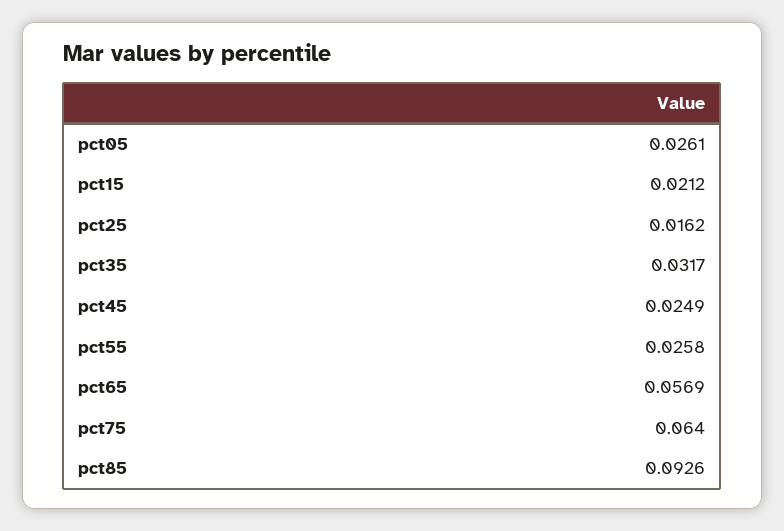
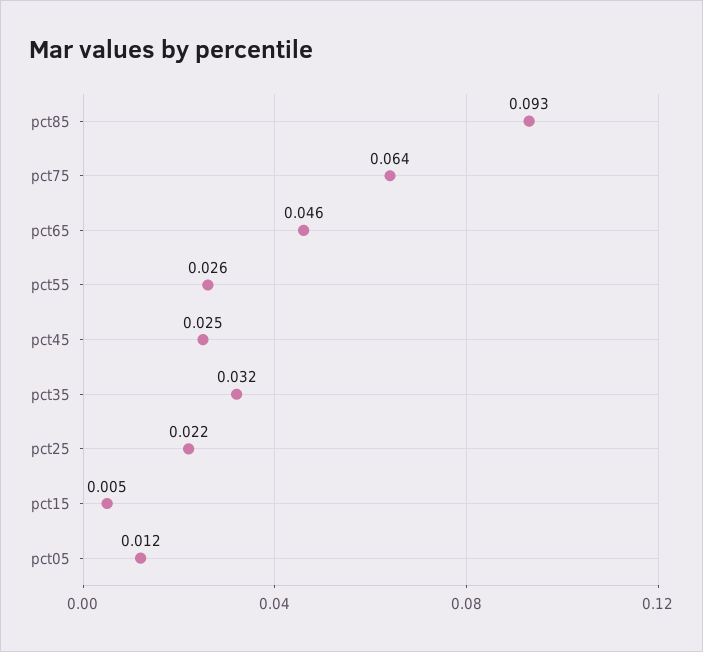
  {
-   "pct05": 0.0261,
+   "pct05": 0.012,
-   "pct15": 0.0212,
+   "pct15": 0.005,
-   "pct25": 0.0162,
+   "pct25": 0.022,
    "pct35": 0.0317,
    "pct45": 0.0249,
    "pct55": 0.0258,
-   "pct65": 0.0569,
+   "pct65": 0.046,
    "pct75": 0.064,
    "pct85": 0.0926
  }

